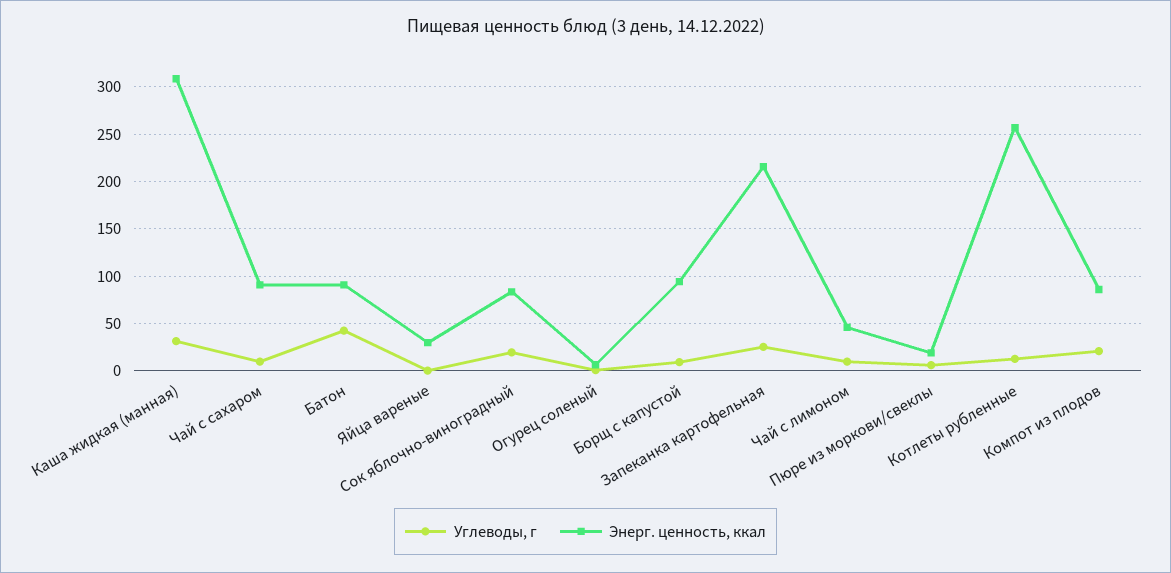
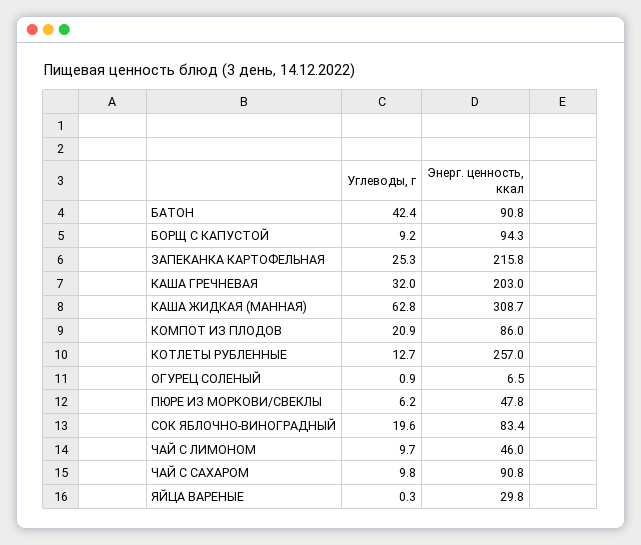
  {
    "Углеводы, г": {
-     "Каша жидкая (манная)": 30,
+     "Каша жидкая (манная)": 62.8,
      "Чай с сахаром": 9.8,
      "Батон": 42.4,
      "Яйца вареные": 0.3,
      "Сок яблочно-виноградный": 19.6,
      "Огурец соленый": 0.9,
      "Борщ с капустой": 9.2,
      "Запеканка картофельная": 25.3,
      "Чай с лимоном": 9.7,
      "Пюре из моркови/свеклы": 6.2,
      "Котлеты рубленные": 12.7,
-     "Компот из плодов": 20.9
+     "Компот из плодов": 20.9,
+     "КАША ГРЕЧНЕВАЯ": 32
    },
    "Энерг. ценность, ккал": {
      "Каша жидкая (манная)": 308.7,
      "Чай с сахаром": 90.8,
      "Батон": 90.8,
      "Яйца вареные": 29.8,
      "Сок яблочно-виноградный": 83.4,
      "Огурец соленый": 6.5,
      "Борщ с капустой": 94.3,
      "Запеканка картофельная": 215.8,
      "Чай с лимоном": 46,
-     "Пюре из моркови/свеклы": 20,
+     "Пюре из моркови/свеклы": 47.8,
      "Котлеты рубленные": 257,
-     "Компот из плодов": 86
+     "Компот из плодов": 86,
+     "КАША ГРЕЧНЕВАЯ": 203
    }
  }

